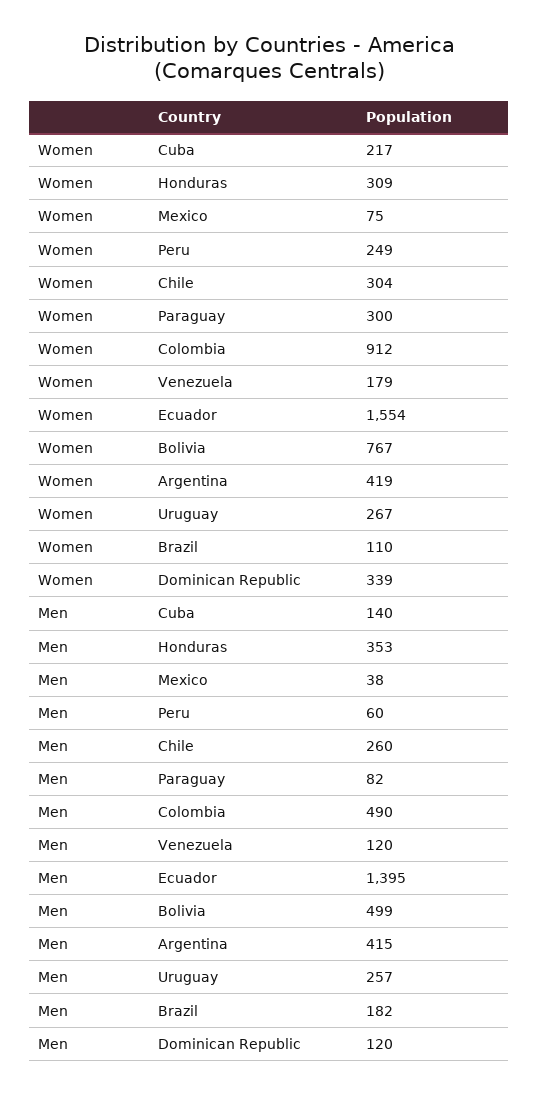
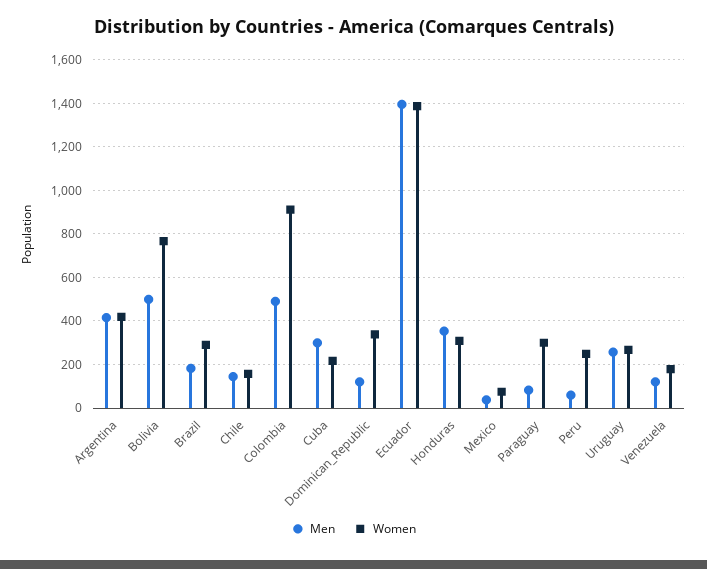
  {
    "Women": {
      "Cuba": 217,
      "Honduras": 309,
      "Mexico": 75,
      "Peru": 249,
-     "Chile": 304,
+     "Chile": 150,
      "Paraguay": 300,
      "Colombia": 912,
      "Venezuela": 179,
-     "Ecuador": 1554,
+     "Ecuador": 1400,
      "Bolivia": 767,
      "Argentina": 419,
      "Uruguay": 267,
-     "Brazil": 110,
+     "Brazil": 300,
      "Dominican Republic": 339
    },
    "Men": {
-     "Cuba": 140,
+     "Cuba": 300,
      "Honduras": 353,
      "Mexico": 38,
      "Peru": 60,
-     "Chile": 260,
+     "Chile": 150,
      "Paraguay": 82,
      "Colombia": 490,
      "Venezuela": 120,
      "Ecuador": 1395,
      "Bolivia": 499,
      "Argentina": 415,
      "Uruguay": 257,
      "Brazil": 182,
      "Dominican Republic": 120
    }
  }

